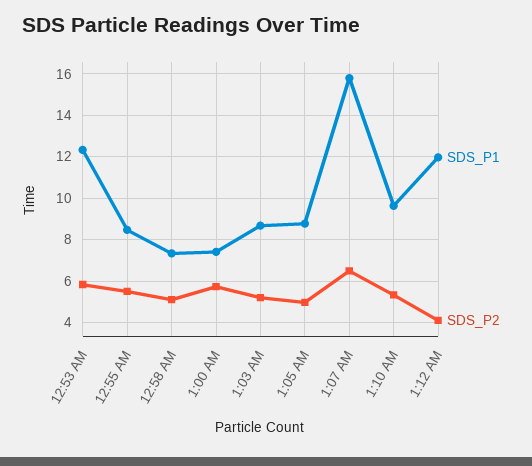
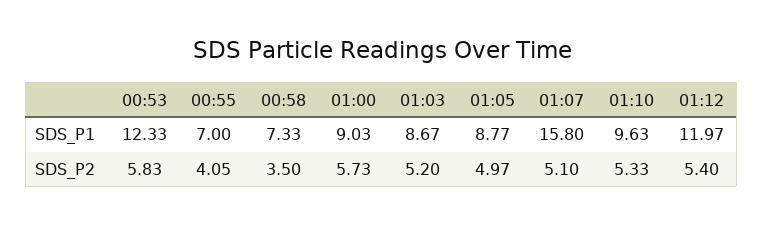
  {
    "SDS_P1": {
      "12:53 AM": 12.33,
-     "12:55 AM": 8.5,
+     "12:55 AM": 7,
      "12:58 AM": 7.33,
-     "1:00 AM": 7.5,
+     "1:00 AM": 9.03,
      "1:03 AM": 8.67,
      "1:05 AM": 8.77,
      "1:07 AM": 15.8,
      "1:10 AM": 9.63,
      "1:12 AM": 11.97
    },
    "SDS_P2": {
      "12:53 AM": 5.83,
-     "12:55 AM": 5.5,
+     "12:55 AM": 4.05,
-     "12:58 AM": 5,
+     "12:58 AM": 3.5,
      "1:00 AM": 5.73,
      "1:03 AM": 5.2,
      "1:05 AM": 4.97,
-     "1:07 AM": 6.5,
+     "1:07 AM": 5.1,
      "1:10 AM": 5.33,
-     "1:12 AM": 4
+     "1:12 AM": 5.4
    }
  }

